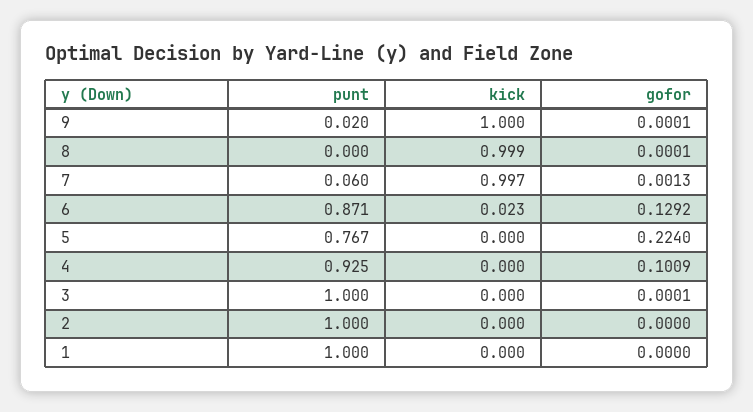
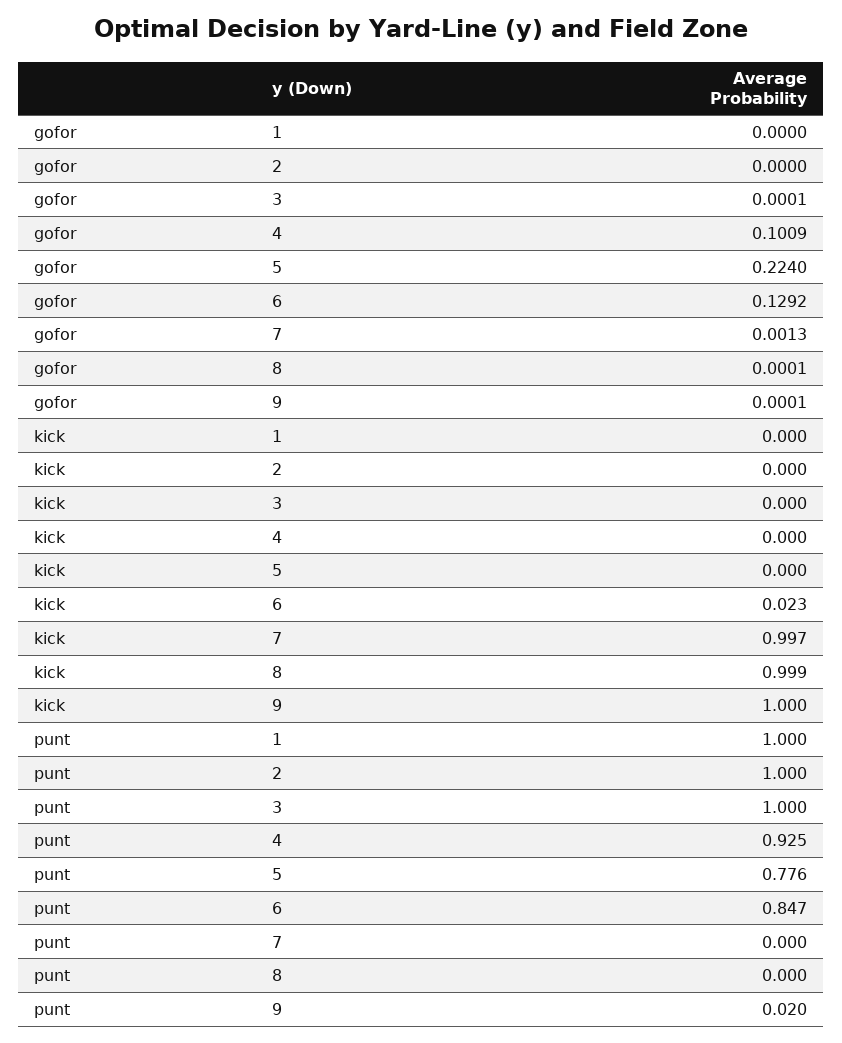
  {
    "punt": {
      "9": 0.02,
      "8": 0,
-     "7": 0.06,
+     "7": 0,
-     "6": 0.871,
+     "6": 0.847,
-     "5": 0.767,
+     "5": 0.776,
      "4": 0.925,
      "3": 1,
      "2": 1,
      "1": 1
    },
    "kick": {
      "9": 1,
      "8": 0.999,
      "7": 0.997,
      "6": 0.023,
      "5": 0,
      "4": 0,
      "3": 0,
      "2": 0,
      "1": 0
    },
    "gofor": {
      "9": 0.0001,
      "8": 0.0001,
      "7": 0.0013,
      "6": 0.1292,
      "5": 0.224,
      "4": 0.1009,
      "3": 0.0001,
      "2": 0,
      "1": 0
    }
  }

